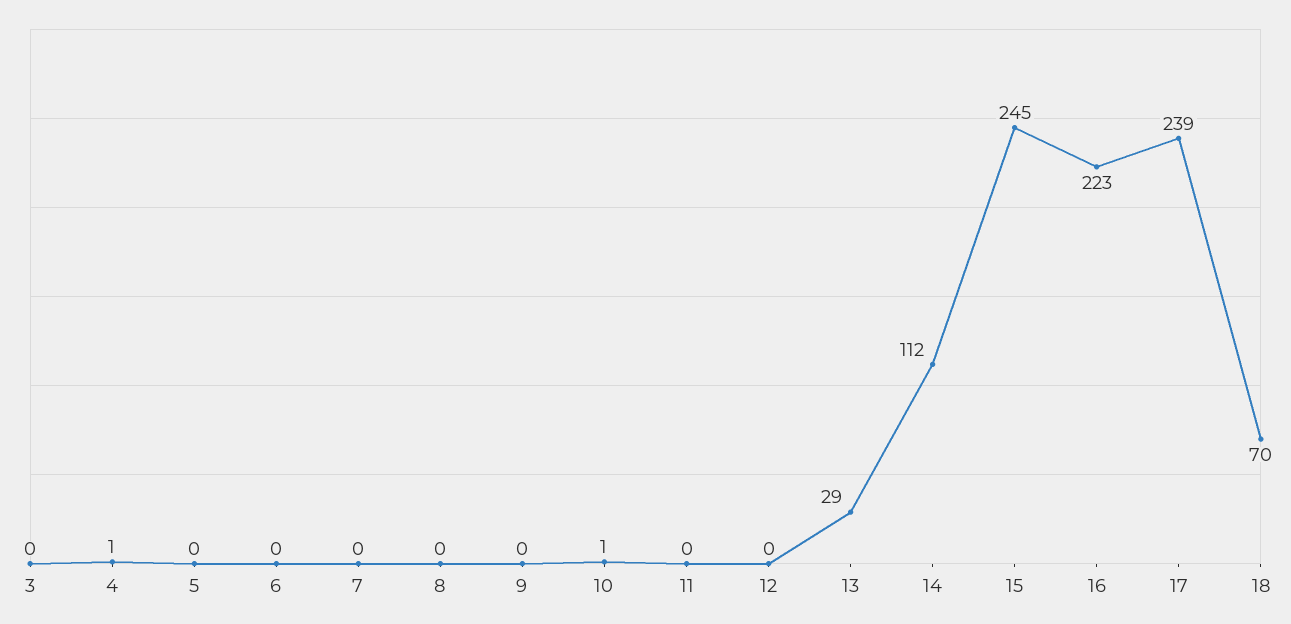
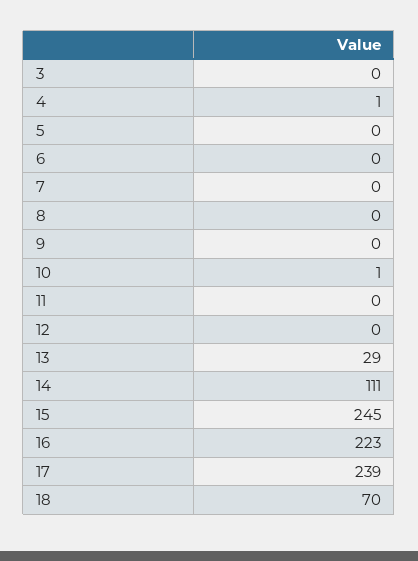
  {
    "3": 0,
    "4": 1,
    "5": 0,
    "6": 0,
    "7": 0,
    "8": 0,
    "9": 0,
    "10": 1,
    "11": 0,
    "12": 0,
    "13": 29,
-   "14": 112,
+   "14": 111,
    "15": 245,
    "16": 223,
    "17": 239,
    "18": 70
  }

